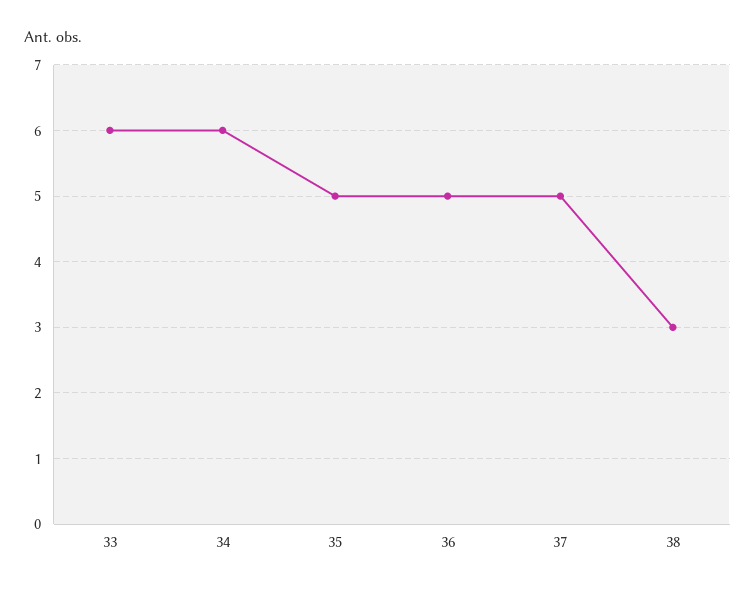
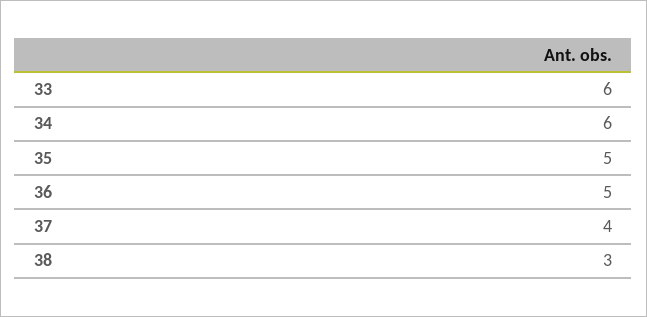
  {
    "33": 6,
    "34": 6,
    "35": 5,
    "36": 5,
-   "37": 5,
+   "37": 4,
    "38": 3
  }

